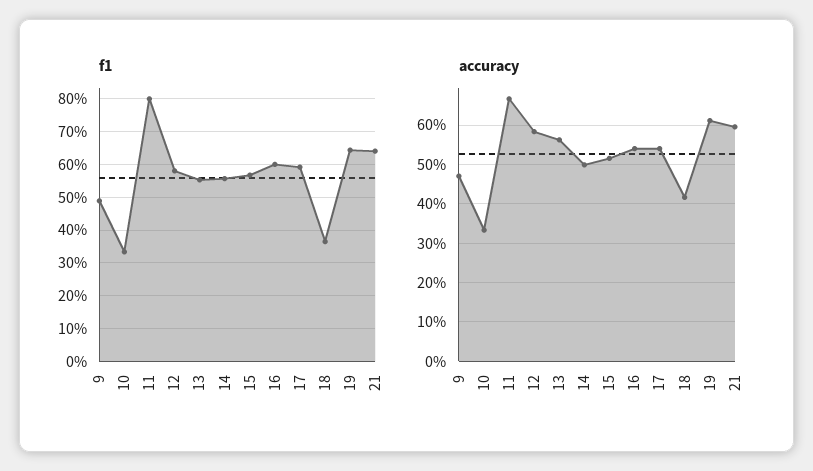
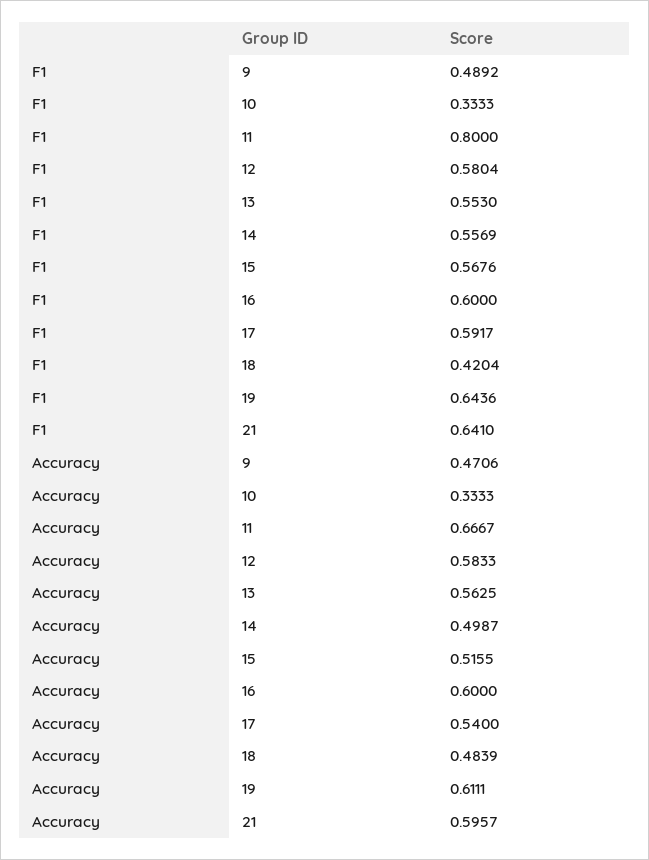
  {
    "f1": {
      "9": 0.4892,
      "10": 0.3333,
      "11": 0.8,
      "12": 0.5804,
      "13": 0.553,
      "14": 0.5569,
      "15": 0.5676,
      "16": 0.6,
      "17": 0.5917,
-     "18": 0.36,
+     "18": 0.4204,
      "19": 0.6436,
      "21": 0.641
    },
    "accuracy": {
      "9": 0.4706,
      "10": 0.3333,
      "11": 0.6667,
      "12": 0.5833,
      "13": 0.5625,
      "14": 0.4987,
      "15": 0.5155,
-     "16": 0.54,
+     "16": 0.6,
      "17": 0.54,
-     "18": 0.42,
+     "18": 0.4839,
      "19": 0.6111,
      "21": 0.5957
    }
  }

